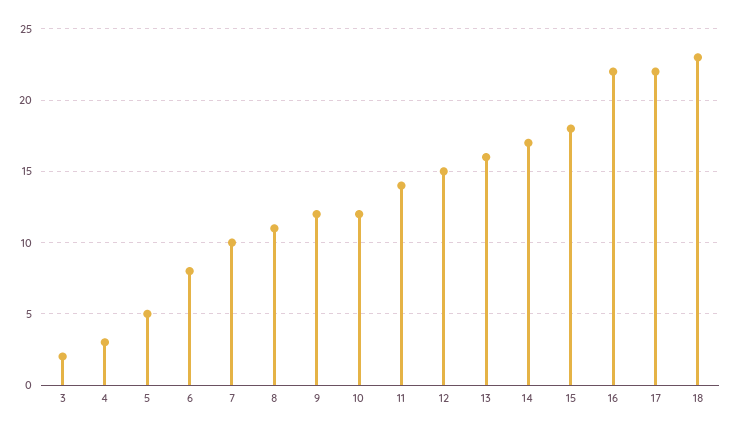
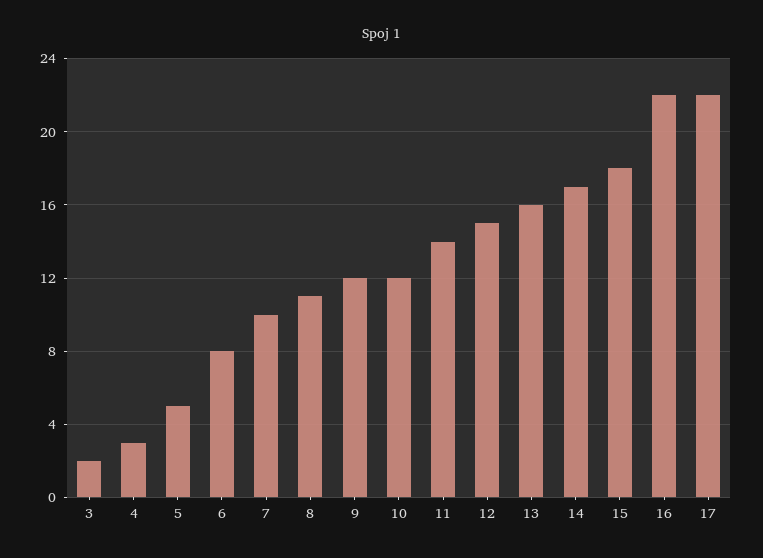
  {
    "3": 2,
    "4": 3,
    "5": 5,
    "6": 8,
    "7": 10,
    "8": 11,
    "9": 12,
    "10": 12,
    "11": 14,
    "12": 15,
    "13": 16,
    "14": 17,
    "15": 18,
    "16": 22,
-   "17": 22,
+   "17": 22
-   "18": 23
  }

